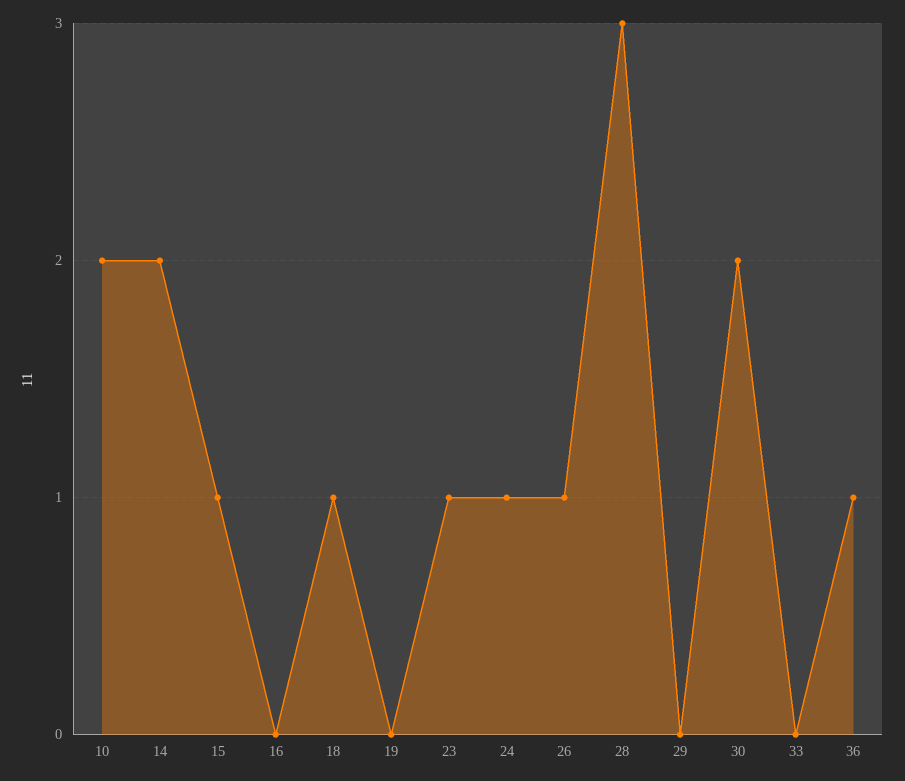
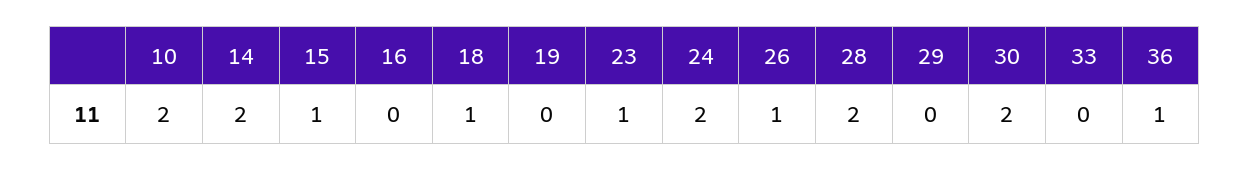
  {
    "10": 2,
    "14": 2,
    "15": 1,
    "16": 0,
    "18": 1,
    "19": 0,
    "23": 1,
-   "24": 1,
+   "24": 2,
    "26": 1,
-   "28": 3,
+   "28": 2,
    "29": 0,
    "30": 2,
    "33": 0,
    "36": 1
  }

